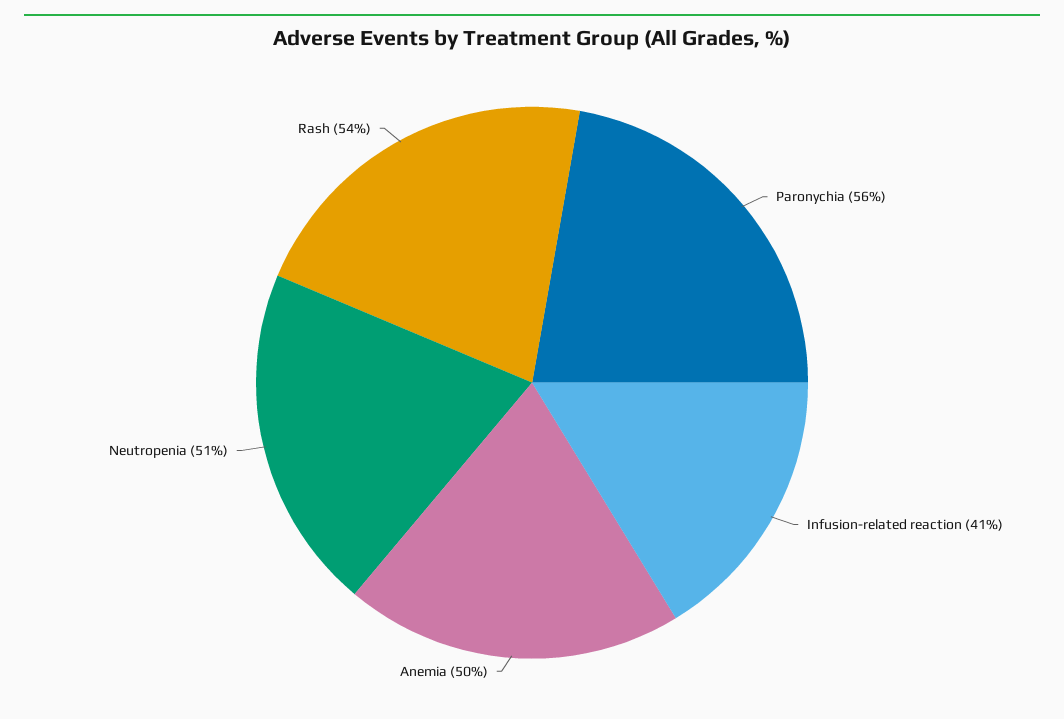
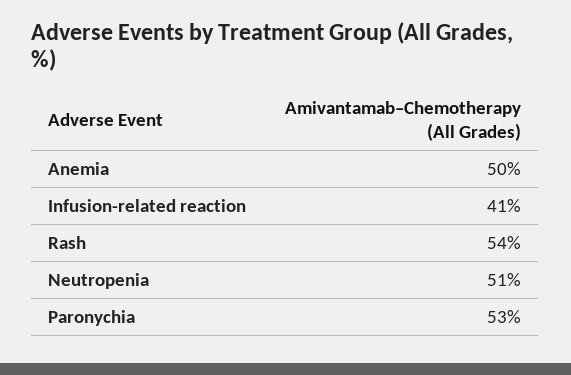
  {
-   "Paronychia": 56,
+   "Paronychia": 53,
    "Infusion-related reaction": 41,
    "Anemia": 50,
    "Neutropenia": 51,
    "Rash": 54
  }

